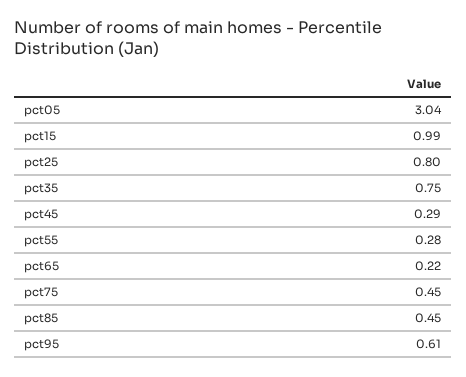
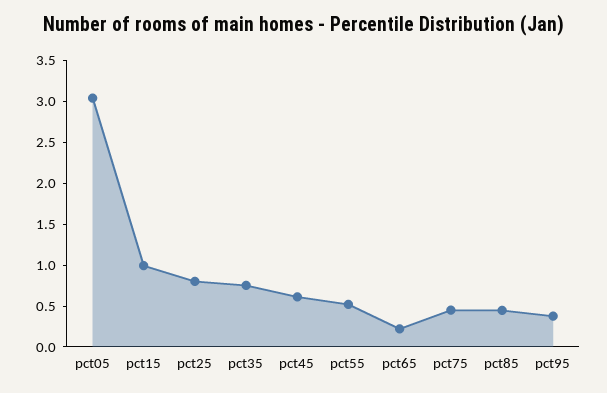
  {
    "pct05": 3.04,
    "pct15": 0.99,
    "pct25": 0.8,
    "pct35": 0.75,
-   "pct45": 0.29,
+   "pct45": 0.6,
-   "pct55": 0.28,
+   "pct55": 0.5,
    "pct65": 0.22,
    "pct75": 0.45,
    "pct85": 0.45,
-   "pct95": 0.61
+   "pct95": 0.4
  }

